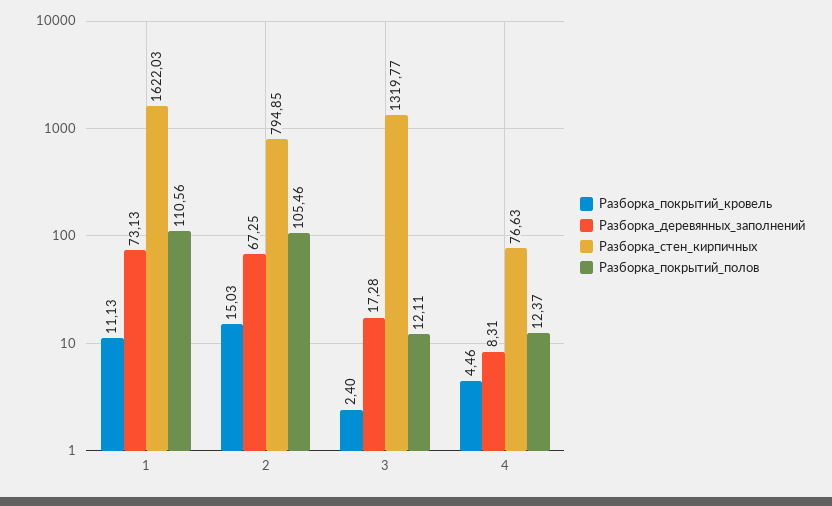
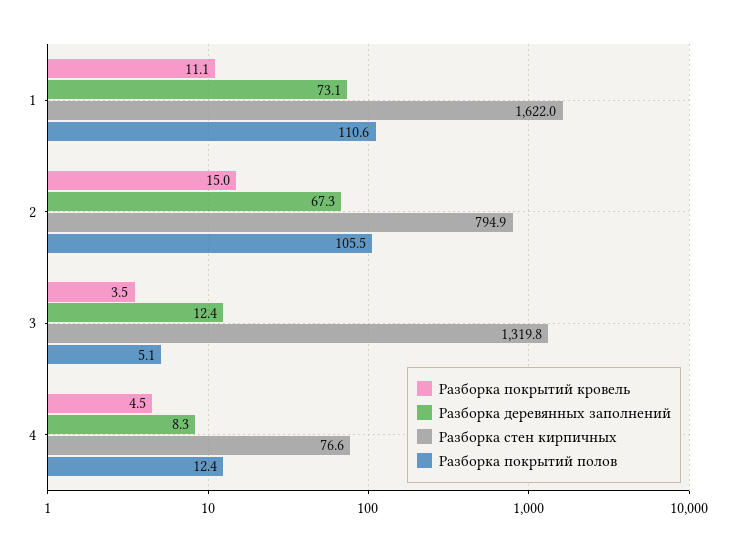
  {
    "Разборка_покрытий_кровель": {
      "1": 11.13,
      "2": 15.03,
-     "3": 2.4,
+     "3": 3.5,
      "4": 4.46
    },
    "Разборка_деревянных_заполнений": {
      "1": 73.13,
      "2": 67.25,
-     "3": 17.28,
+     "3": 12.4,
      "4": 8.31
    },
    "Разборка_стен_кирпичных": {
      "1": 1622.03,
      "2": 794.85,
      "3": 1319.77,
      "4": 76.63
    },
    "Разборка_покрытий_полов": {
      "1": 110.56,
      "2": 105.46,
-     "3": 12.11,
+     "3": 5.1,
      "4": 12.37
    }
  }

